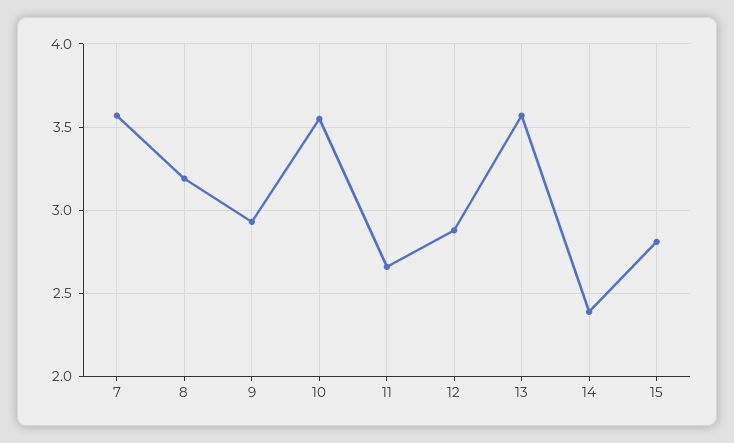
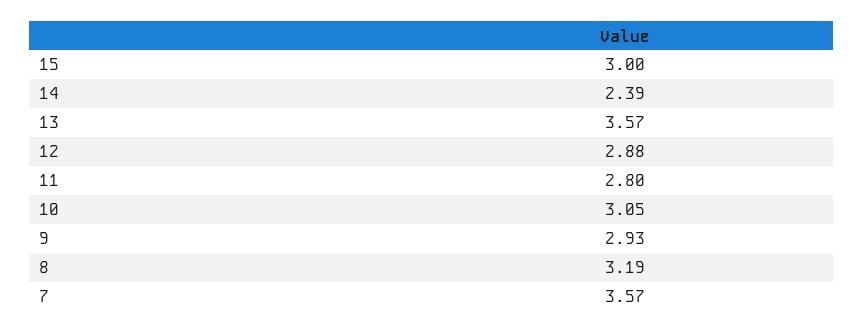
  {
    "7": 3.57,
    "8": 3.19,
    "9": 2.93,
-   "10": 3.55,
+   "10": 3.05,
-   "11": 2.65,
+   "11": 2.8,
    "12": 2.88,
    "13": 3.57,
    "14": 2.39,
-   "15": 2.8
+   "15": 3
  }

